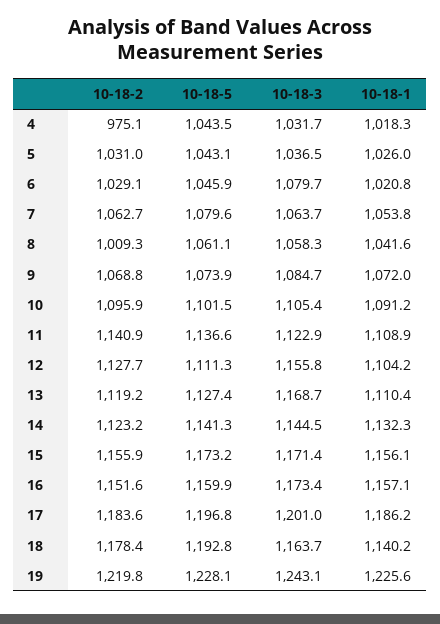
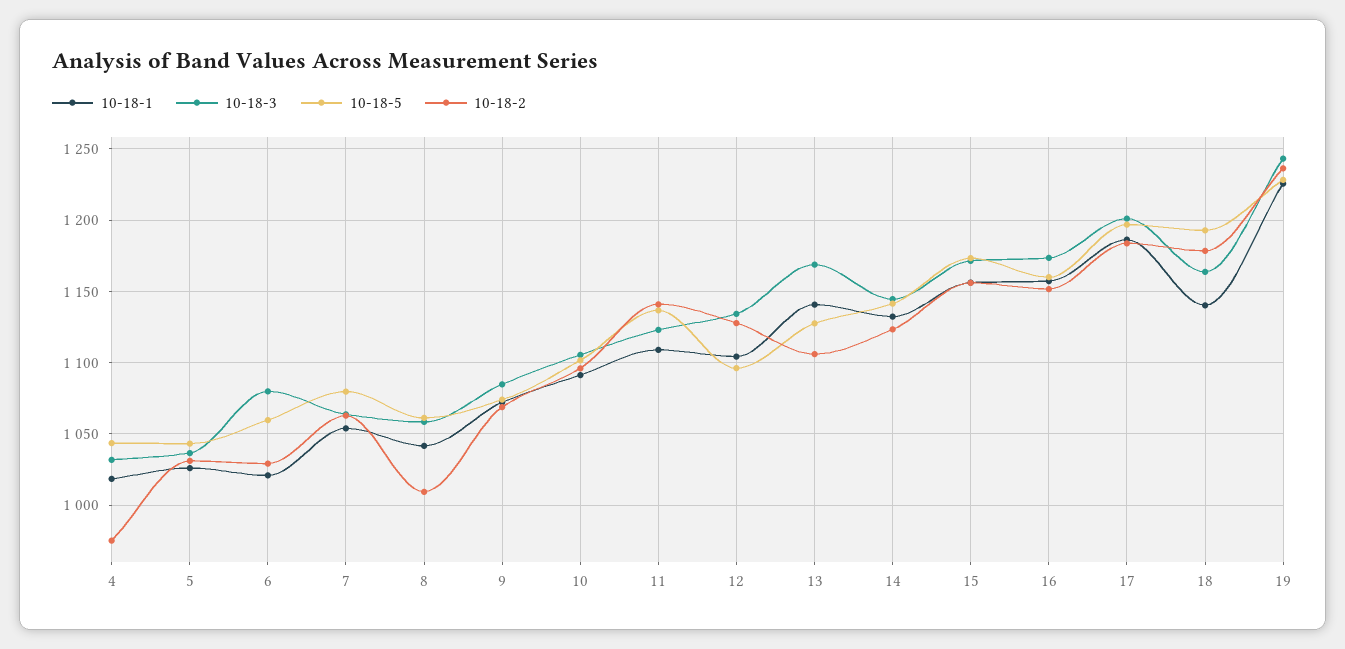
  {
    "10-18-2": {
      "4": 975.1,
      "5": 1031,
      "6": 1029.1,
      "7": 1062.7,
      "8": 1009.3,
      "9": 1068.8,
      "10": 1095.9,
      "11": 1140.9,
      "12": 1127.7,
-     "13": 1119.2,
+     "13": 1105,
      "14": 1123.2,
      "15": 1155.9,
      "16": 1151.6,
      "17": 1183.6,
      "18": 1178.4,
-     "19": 1219.8
+     "19": 1235
    },
    "10-18-5": {
      "4": 1043.5,
      "5": 1043.1,
-     "6": 1045.9,
+     "6": 1060,
      "7": 1079.6,
      "8": 1061.1,
      "9": 1073.9,
      "10": 1101.5,
      "11": 1136.6,
-     "12": 1111.3,
+     "12": 1095,
      "13": 1127.4,
      "14": 1141.3,
      "15": 1173.2,
      "16": 1159.9,
      "17": 1196.8,
      "18": 1192.8,
      "19": 1228.1
    },
    "10-18-3": {
      "4": 1031.7,
      "5": 1036.5,
      "6": 1079.7,
      "7": 1063.7,
      "8": 1058.3,
      "9": 1084.7,
      "10": 1105.4,
      "11": 1122.9,
-     "12": 1155.8,
+     "12": 1135,
      "13": 1168.7,
      "14": 1144.5,
      "15": 1171.4,
      "16": 1173.4,
      "17": 1201,
      "18": 1163.7,
      "19": 1243.1
    },
    "10-18-1": {
      "4": 1018.3,
      "5": 1026,
      "6": 1020.8,
      "7": 1053.8,
      "8": 1041.6,
      "9": 1072,
      "10": 1091.2,
      "11": 1108.9,
      "12": 1104.2,
-     "13": 1110.4,
+     "13": 1140,
      "14": 1132.3,
      "15": 1156.1,
      "16": 1157.1,
      "17": 1186.2,
      "18": 1140.2,
      "19": 1225.6
    }
  }

